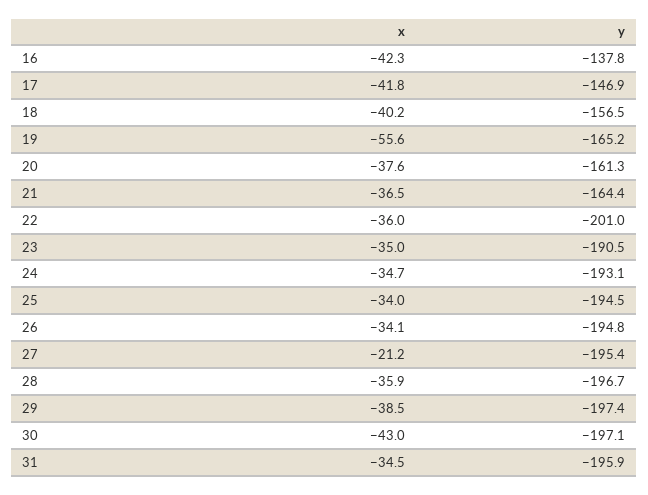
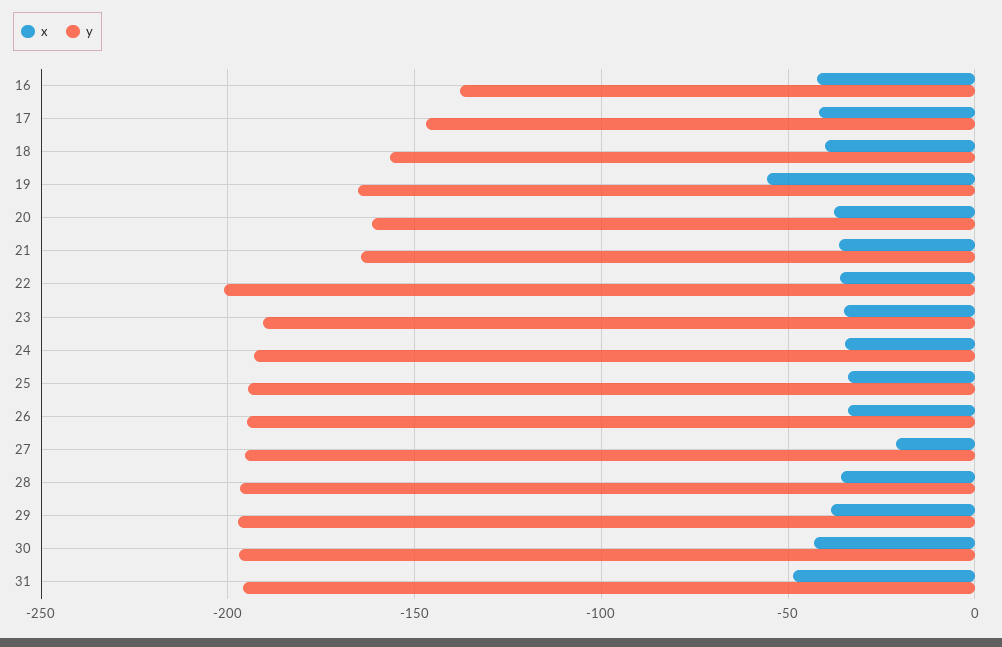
  {
    "x": {
      "16": -42.3,
      "17": -41.8,
      "18": -40.2,
      "19": -55.6,
      "20": -37.6,
      "21": -36.5,
      "22": -36,
      "23": -35,
      "24": -34.7,
      "25": -34,
      "26": -34.1,
      "27": -21.2,
      "28": -35.9,
      "29": -38.5,
      "30": -43,
-     "31": -34.5
+     "31": -50
    },
    "y": {
      "16": -137.8,
      "17": -146.9,
      "18": -156.5,
      "19": -165.2,
      "20": -161.3,
      "21": -164.4,
      "22": -201,
      "23": -190.5,
      "24": -193.1,
      "25": -194.5,
      "26": -194.8,
      "27": -195.4,
      "28": -196.7,
      "29": -197.4,
      "30": -197.1,
      "31": -195.9
    }
  }

